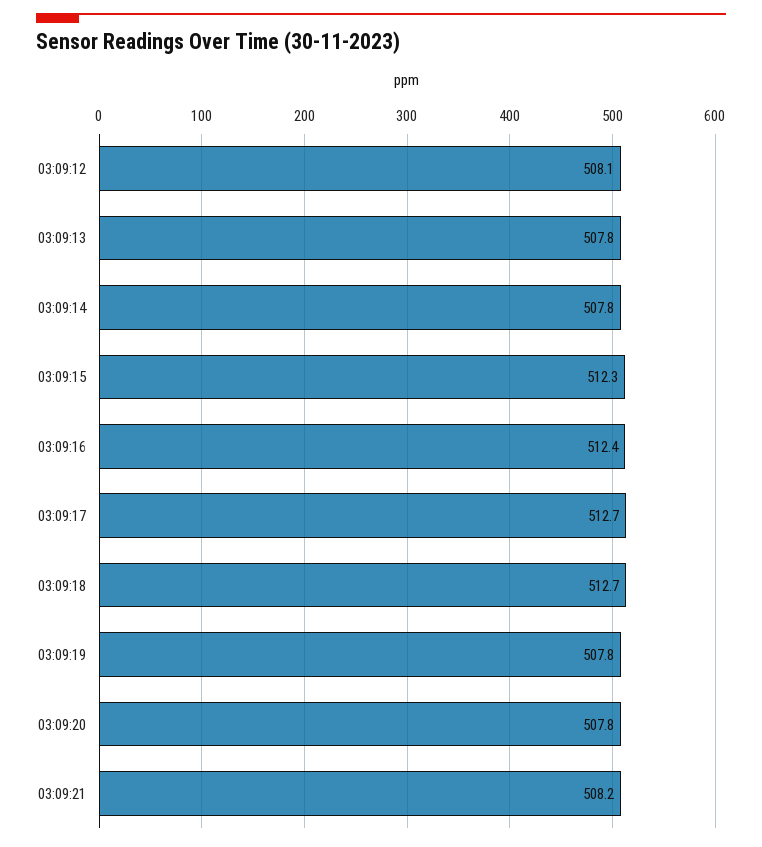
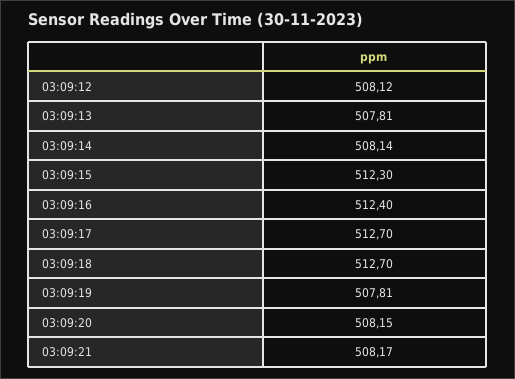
  {
    "03:09:12": 508.12,
    "03:09:13": 507.81,
-   "03:09:14": 507.8,
+   "03:09:14": 508.14,
    "03:09:15": 512.3,
    "03:09:16": 512.4,
    "03:09:17": 512.7,
    "03:09:18": 512.7,
    "03:09:19": 507.81,
-   "03:09:20": 507.8,
+   "03:09:20": 508.15,
    "03:09:21": 508.17
  }

